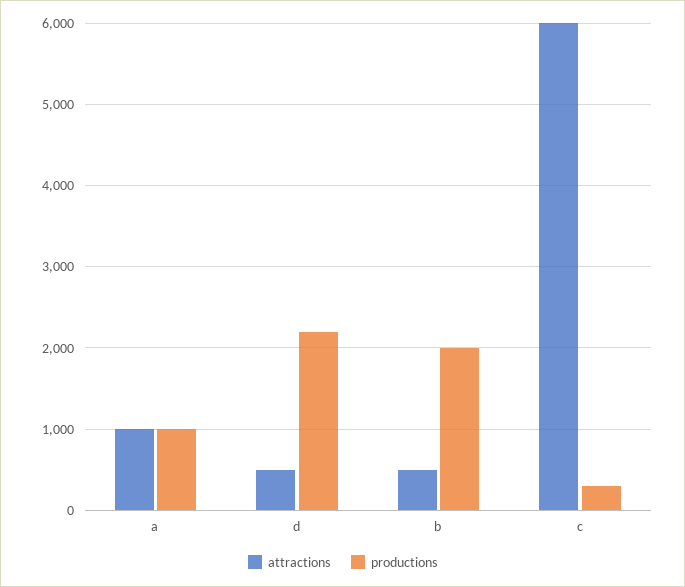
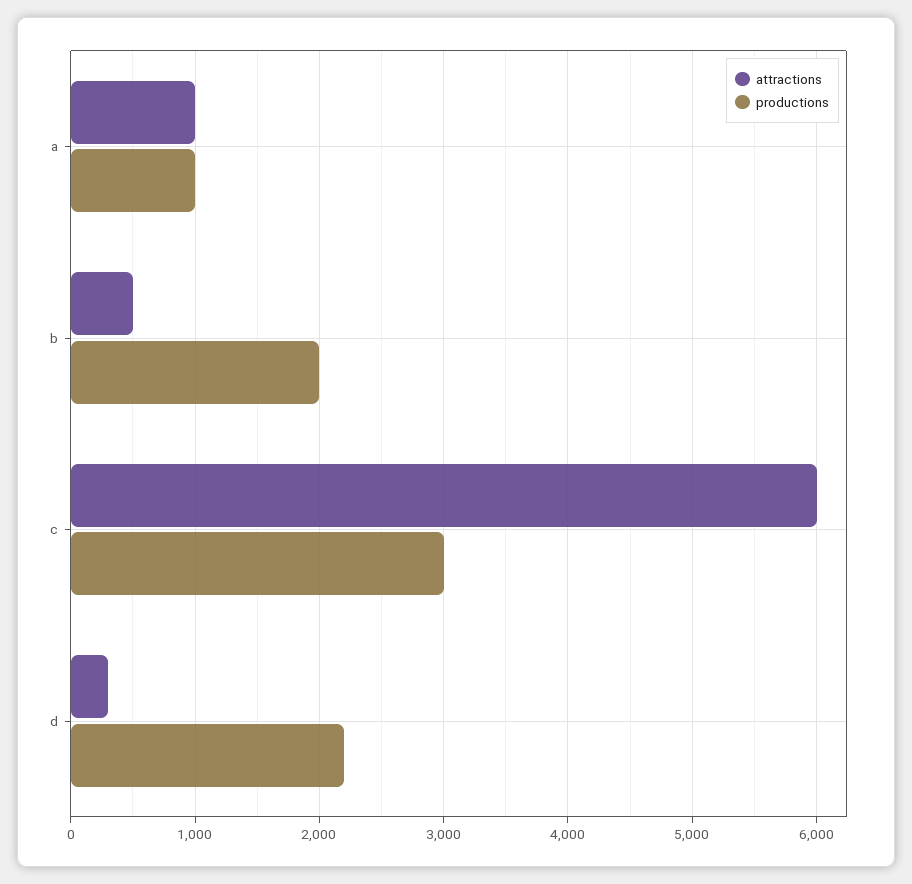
  {
    "attractions": {
      "a": 1000,
-     "d": 500,
+     "d": 300,
      "b": 500,
      "c": 6000
    },
    "productions": {
      "a": 1000,
      "d": 2200,
      "b": 2000,
-     "c": 300
+     "c": 3000
    }
  }

